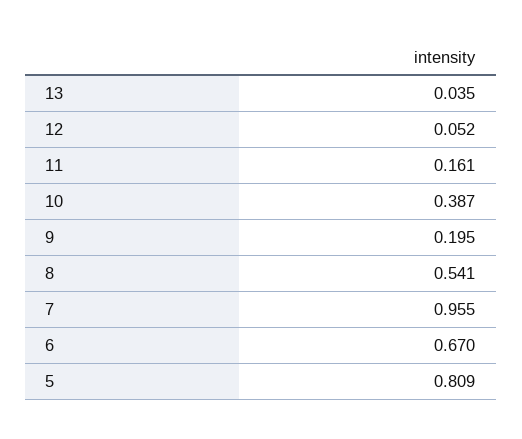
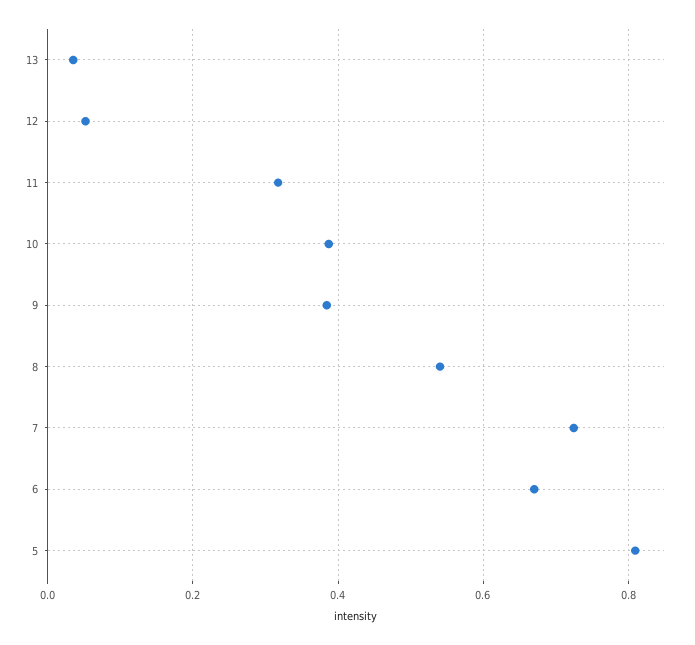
  {
    "13": 0.035,
    "12": 0.052,
-   "11": 0.161,
+   "11": 0.32,
    "10": 0.387,
-   "9": 0.195,
+   "9": 0.38,
    "8": 0.541,
-   "7": 0.955,
+   "7": 0.72,
    "6": 0.67,
    "5": 0.809
  }

